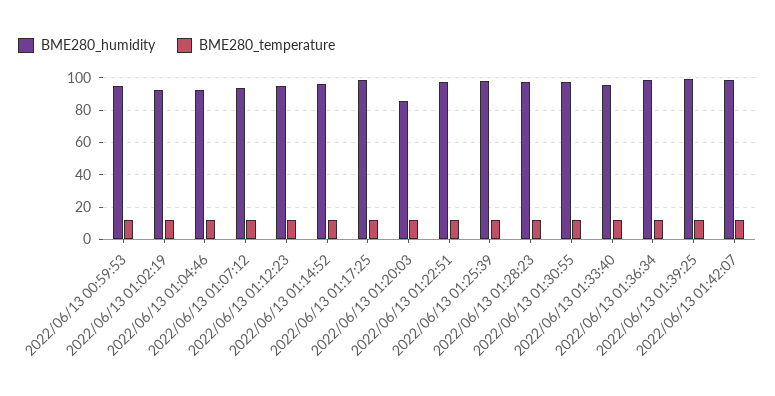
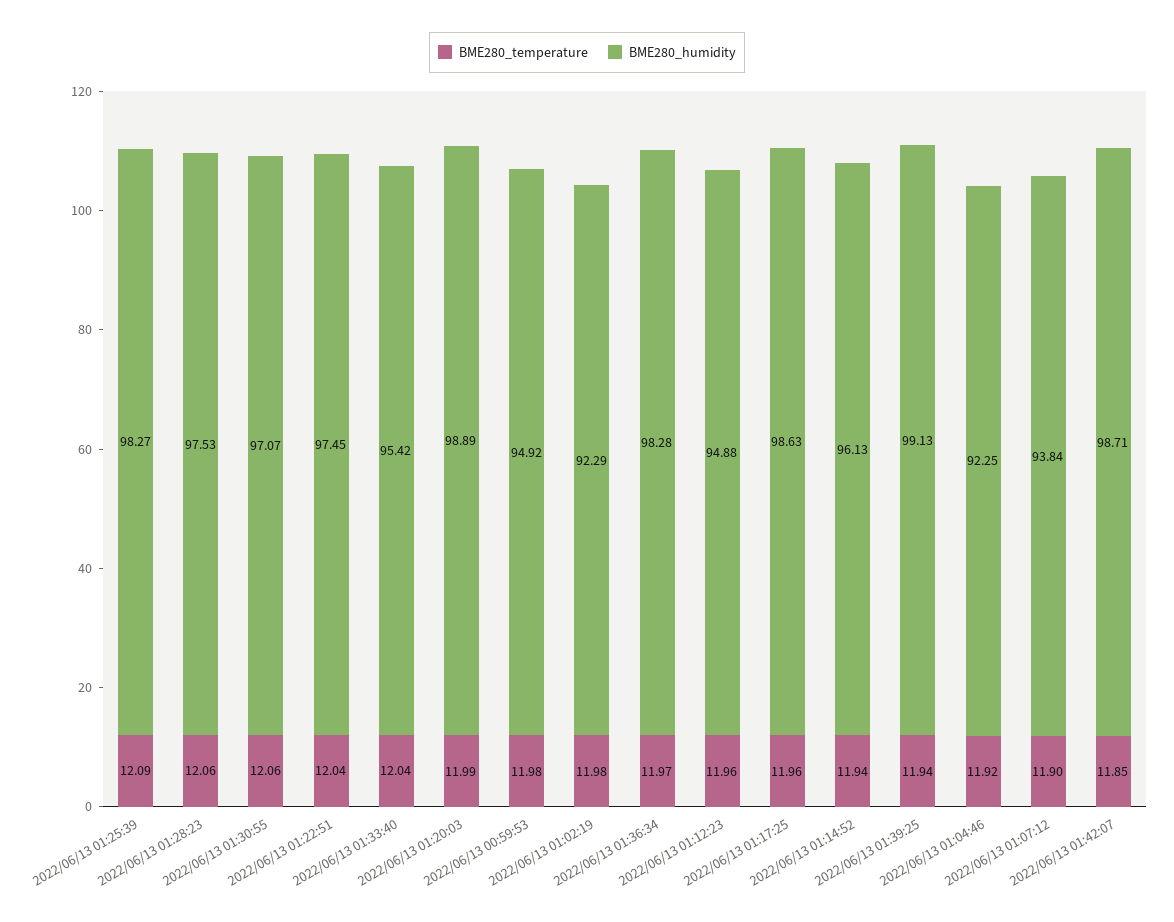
  {
    "BME280_humidity": {
      "2022/06/13 00:59:53": 94.92,
      "2022/06/13 01:02:19": 92.29,
      "2022/06/13 01:04:46": 92.25,
      "2022/06/13 01:07:12": 93.84,
      "2022/06/13 01:12:23": 94.88,
      "2022/06/13 01:14:52": 96.13,
      "2022/06/13 01:17:25": 98.63,
-     "2022/06/13 01:20:03": 85,
+     "2022/06/13 01:20:03": 98.89,
      "2022/06/13 01:22:51": 97.45,
      "2022/06/13 01:25:39": 98.27,
      "2022/06/13 01:28:23": 97.53,
      "2022/06/13 01:30:55": 97.07,
      "2022/06/13 01:33:40": 95.42,
      "2022/06/13 01:36:34": 98.28,
      "2022/06/13 01:39:25": 99.13,
      "2022/06/13 01:42:07": 98.71
    },
    "BME280_temperature": {
      "2022/06/13 00:59:53": 11.98,
      "2022/06/13 01:02:19": 11.98,
      "2022/06/13 01:04:46": 11.92,
      "2022/06/13 01:07:12": 11.9,
      "2022/06/13 01:12:23": 11.96,
      "2022/06/13 01:14:52": 11.94,
      "2022/06/13 01:17:25": 11.96,
      "2022/06/13 01:20:03": 11.99,
      "2022/06/13 01:22:51": 12.04,
      "2022/06/13 01:25:39": 12.09,
      "2022/06/13 01:28:23": 12.06,
      "2022/06/13 01:30:55": 12.06,
      "2022/06/13 01:33:40": 12.04,
      "2022/06/13 01:36:34": 11.97,
      "2022/06/13 01:39:25": 11.94,
      "2022/06/13 01:42:07": 11.85
    }
  }

